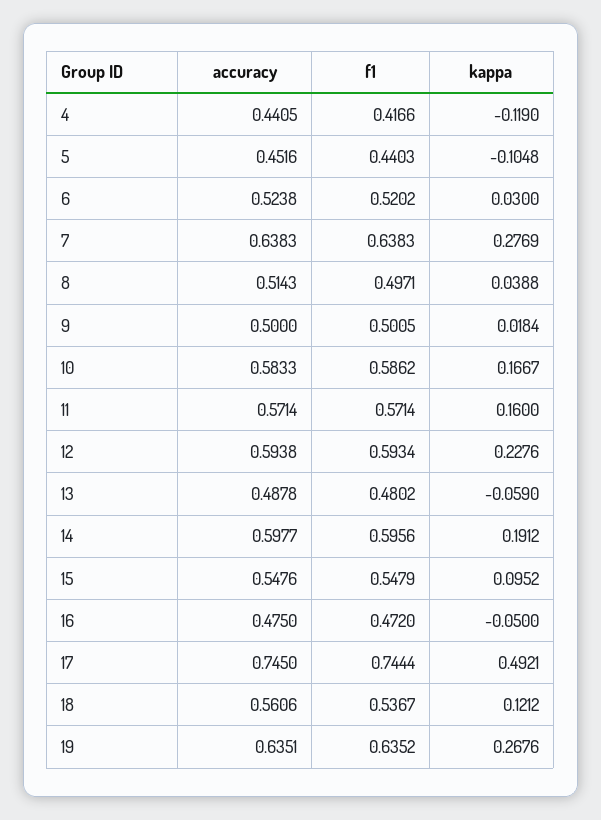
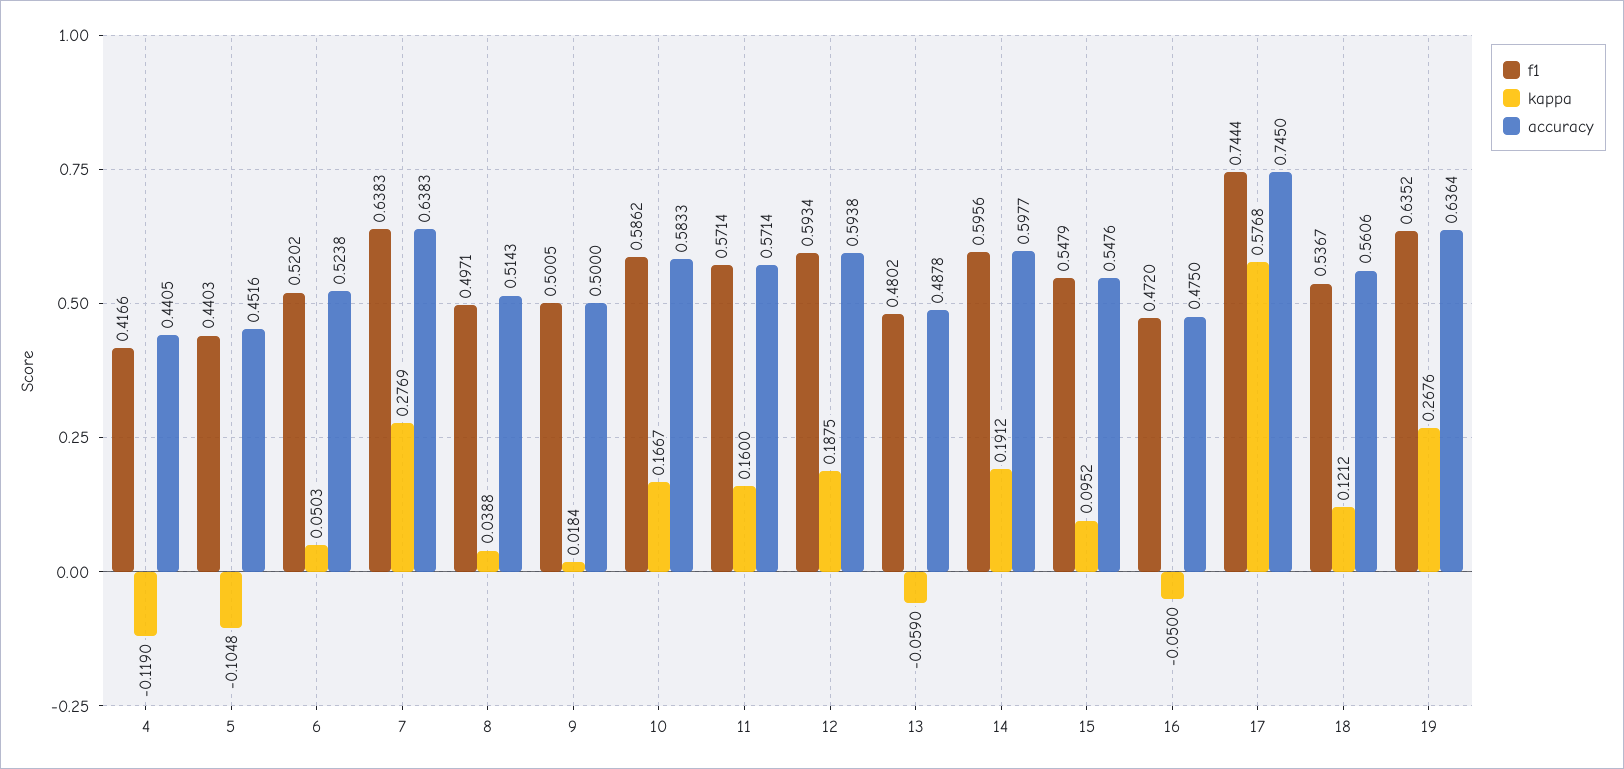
  {
    "accuracy": {
      "4": 0.4405,
      "5": 0.4516,
      "6": 0.5238,
      "7": 0.6383,
      "8": 0.5143,
      "9": 0.5,
      "10": 0.5833,
      "11": 0.5714,
      "12": 0.5938,
      "13": 0.4878,
      "14": 0.5977,
      "15": 0.5476,
      "16": 0.475,
      "17": 0.745,
      "18": 0.5606,
-     "19": 0.6351
+     "19": 0.6364
    },
    "f1": {
      "4": 0.4166,
      "5": 0.4403,
      "6": 0.5202,
      "7": 0.6383,
      "8": 0.4971,
      "9": 0.5005,
      "10": 0.5862,
      "11": 0.5714,
      "12": 0.5934,
      "13": 0.4802,
      "14": 0.5956,
      "15": 0.5479,
      "16": 0.472,
      "17": 0.7444,
      "18": 0.5367,
      "19": 0.6352
    },
    "kappa": {
      "4": -0.119,
      "5": -0.1048,
-     "6": 0.03,
+     "6": 0.0503,
      "7": 0.2769,
      "8": 0.0388,
      "9": 0.0184,
      "10": 0.1667,
      "11": 0.16,
-     "12": 0.2276,
+     "12": 0.1875,
      "13": -0.059,
      "14": 0.1912,
      "15": 0.0952,
      "16": -0.05,
-     "17": 0.4921,
+     "17": 0.5768,
      "18": 0.1212,
      "19": 0.2676
    }
  }

